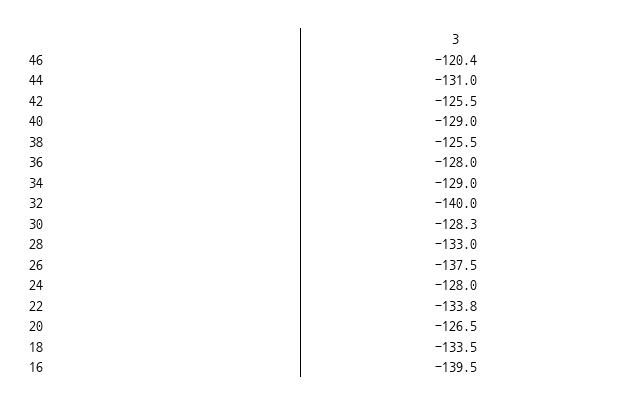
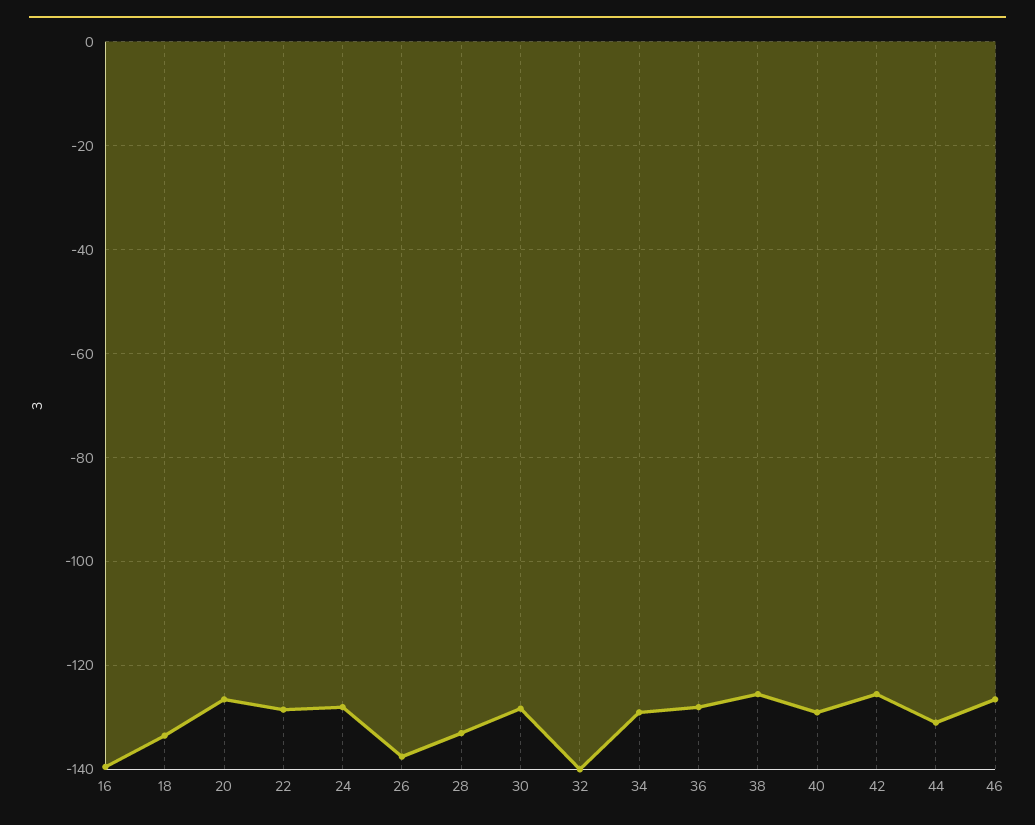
  {
-   "46": -120.4,
+   "46": -126,
    "44": -131,
    "42": -125.5,
    "40": -129,
    "38": -125.5,
    "36": -128,
    "34": -129,
    "32": -140,
    "30": -128.3,
    "28": -133,
    "26": -137.5,
    "24": -128,
-   "22": -133.8,
+   "22": -128,
    "20": -126.5,
    "18": -133.5,
    "16": -139.5
  }

